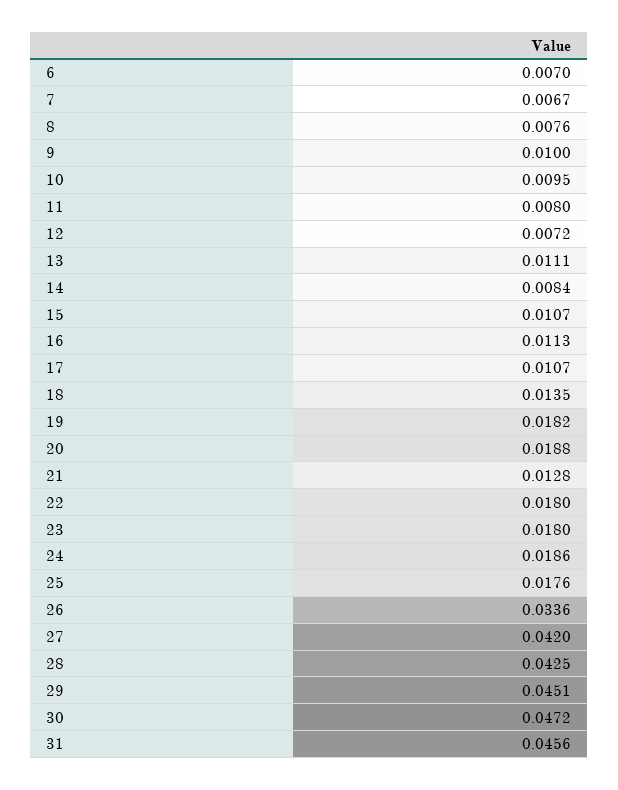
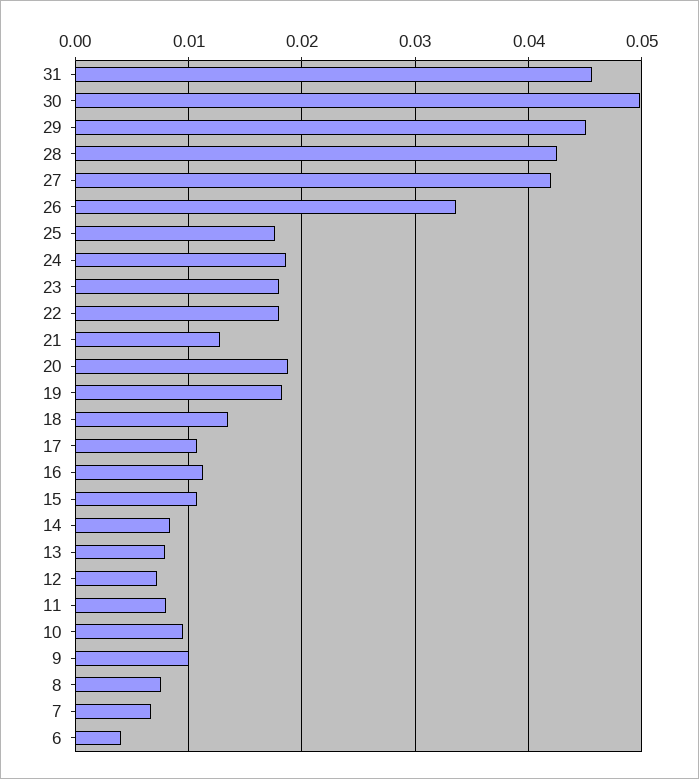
  {
-   "6": 0.007,
+   "6": 0.004,
    "7": 0.0067,
    "8": 0.0076,
    "9": 0.01,
    "10": 0.0095,
    "11": 0.008,
    "12": 0.0072,
-   "13": 0.0111,
+   "13": 0.008,
    "14": 0.0084,
    "15": 0.0107,
    "16": 0.0113,
    "17": 0.0107,
    "18": 0.0135,
    "19": 0.0182,
    "20": 0.0188,
    "21": 0.0128,
    "22": 0.018,
    "23": 0.018,
    "24": 0.0186,
    "25": 0.0176,
    "26": 0.0336,
    "27": 0.042,
    "28": 0.0425,
    "29": 0.0451,
-   "30": 0.0472,
+   "30": 0.05,
    "31": 0.0456
  }

